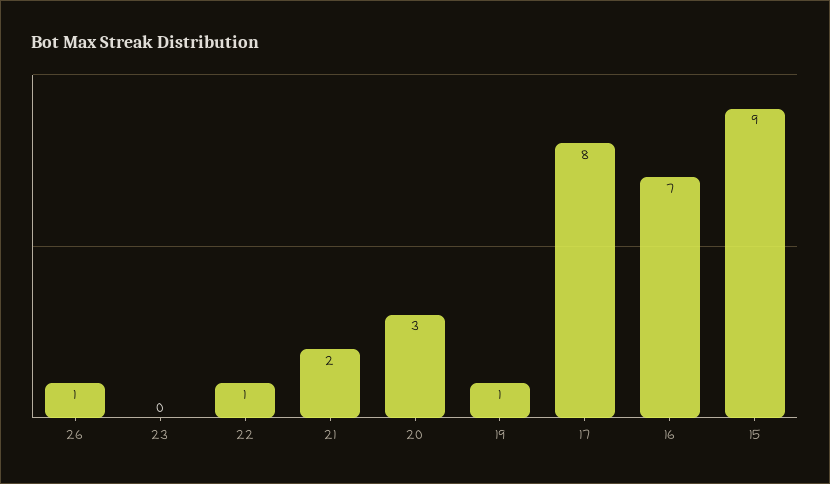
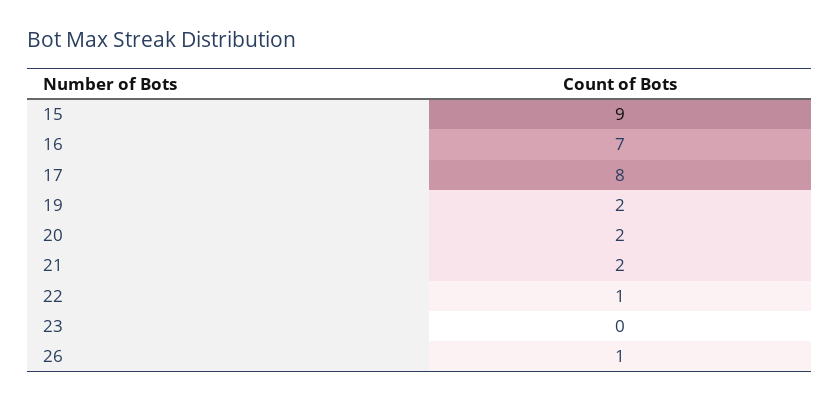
  {
    "26": 1,
    "23": 0,
    "22": 1,
    "21": 2,
-   "20": 3,
+   "20": 2,
-   "19": 1,
+   "19": 2,
    "17": 8,
    "16": 7,
    "15": 9
  }

